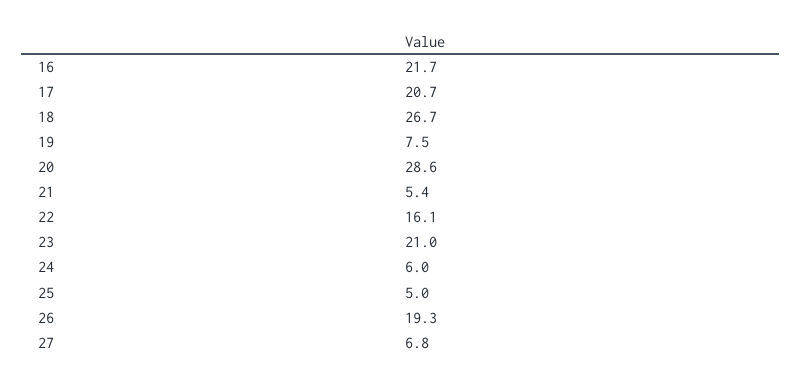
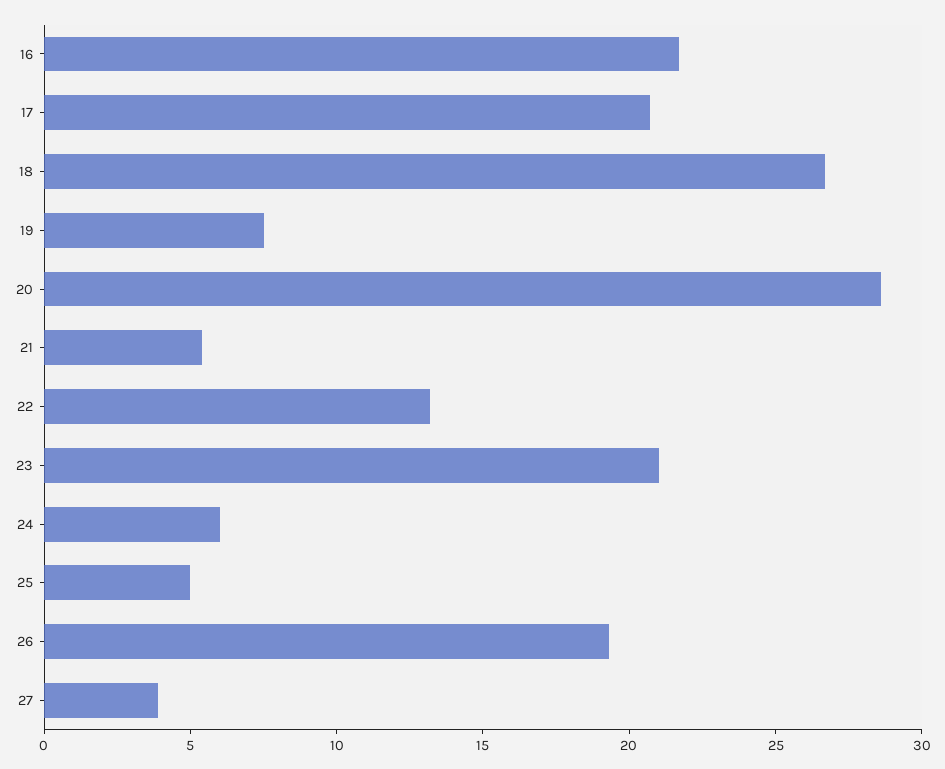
  {
    "16": 21.7,
    "17": 20.7,
    "18": 26.7,
    "19": 7.5,
    "20": 28.6,
    "21": 5.4,
-   "22": 16.1,
+   "22": 13,
    "23": 21,
    "24": 6,
    "25": 5,
    "26": 19.3,
-   "27": 6.8
+   "27": 4
  }

